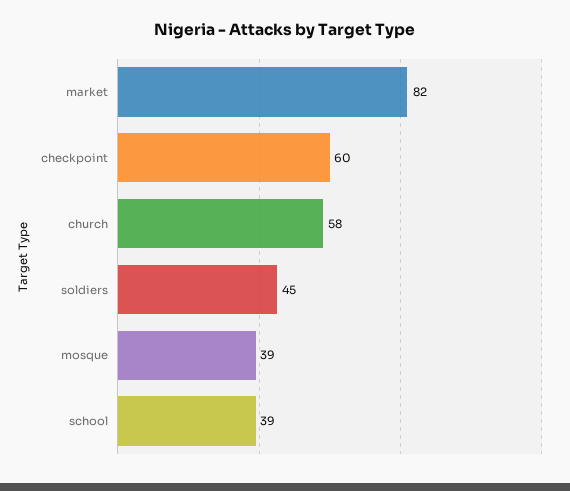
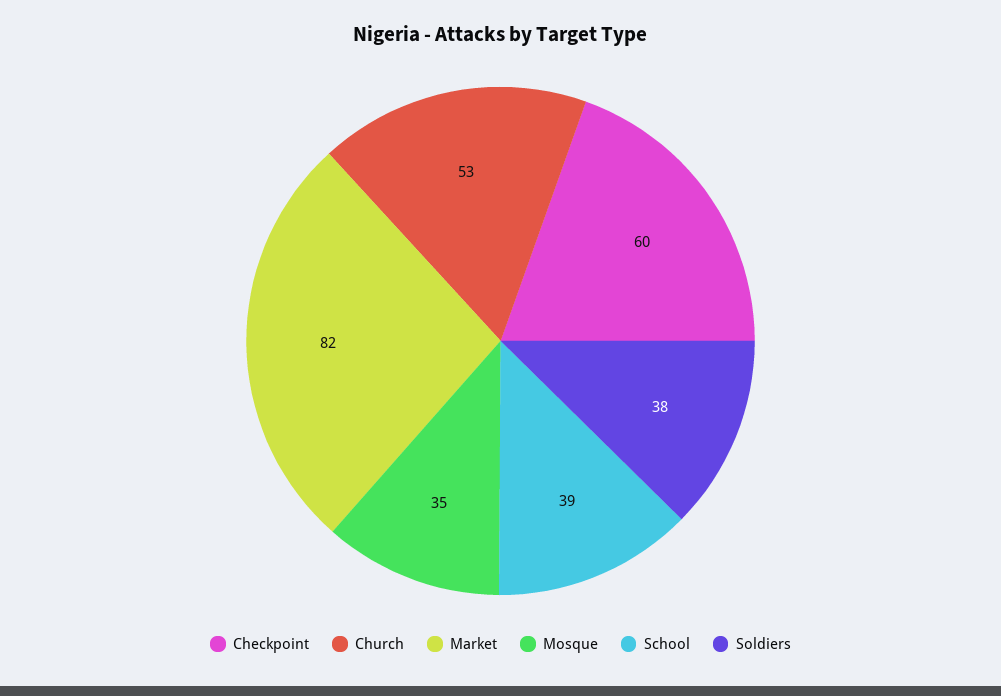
  {
    "market": 82,
    "checkpoint": 60,
-   "church": 58,
+   "church": 53,
-   "soldiers": 45,
+   "soldiers": 38,
-   "mosque": 39,
+   "mosque": 35,
    "school": 39
  }

